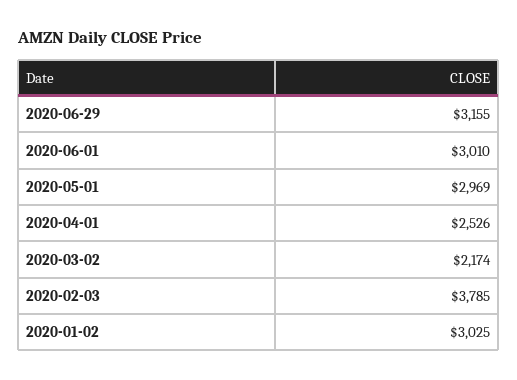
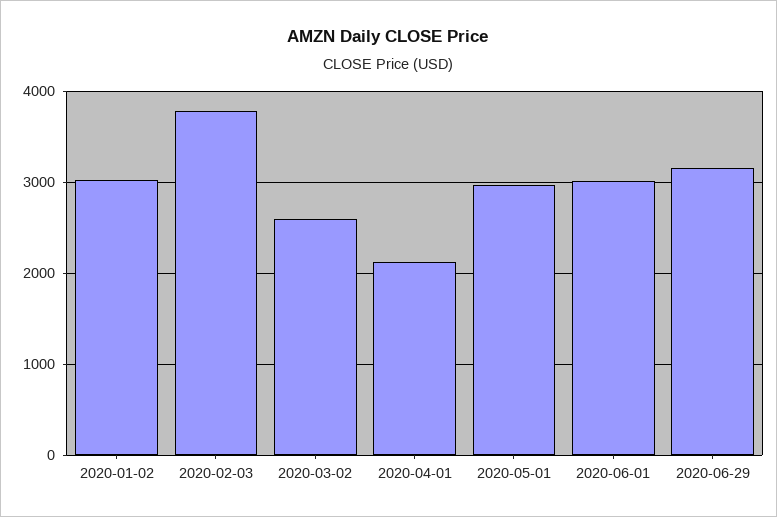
  {
    "2020-06-29": 3155,
    "2020-06-01": 3010,
    "2020-05-01": 2969,
-   "2020-04-01": 2526,
+   "2020-04-01": 2100,
-   "2020-03-02": 2174,
+   "2020-03-02": 2600,
    "2020-02-03": 3785,
    "2020-01-02": 3025
  }

